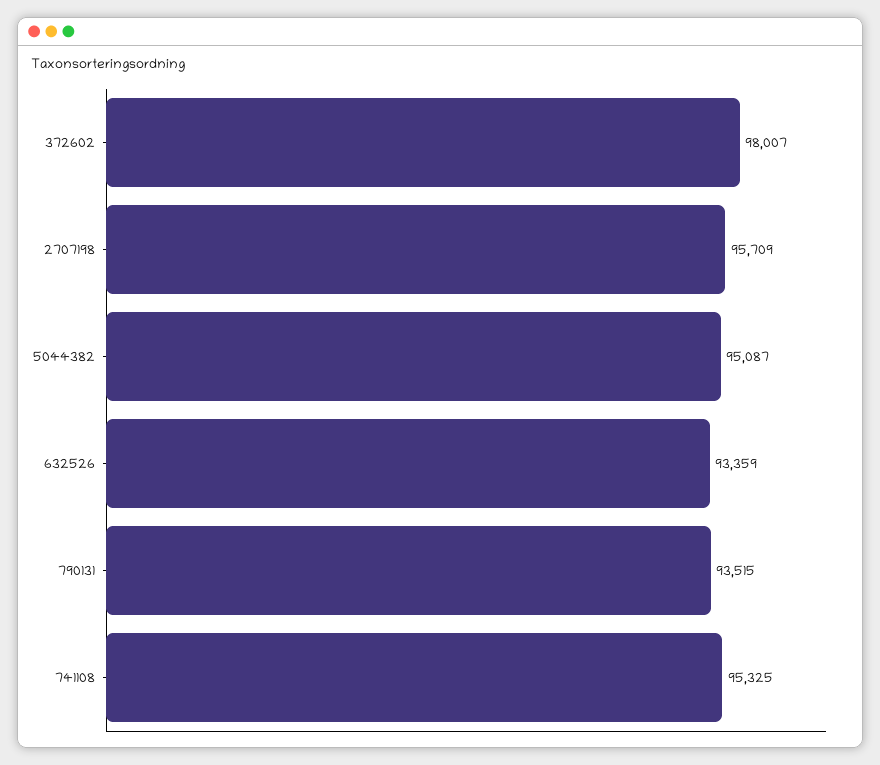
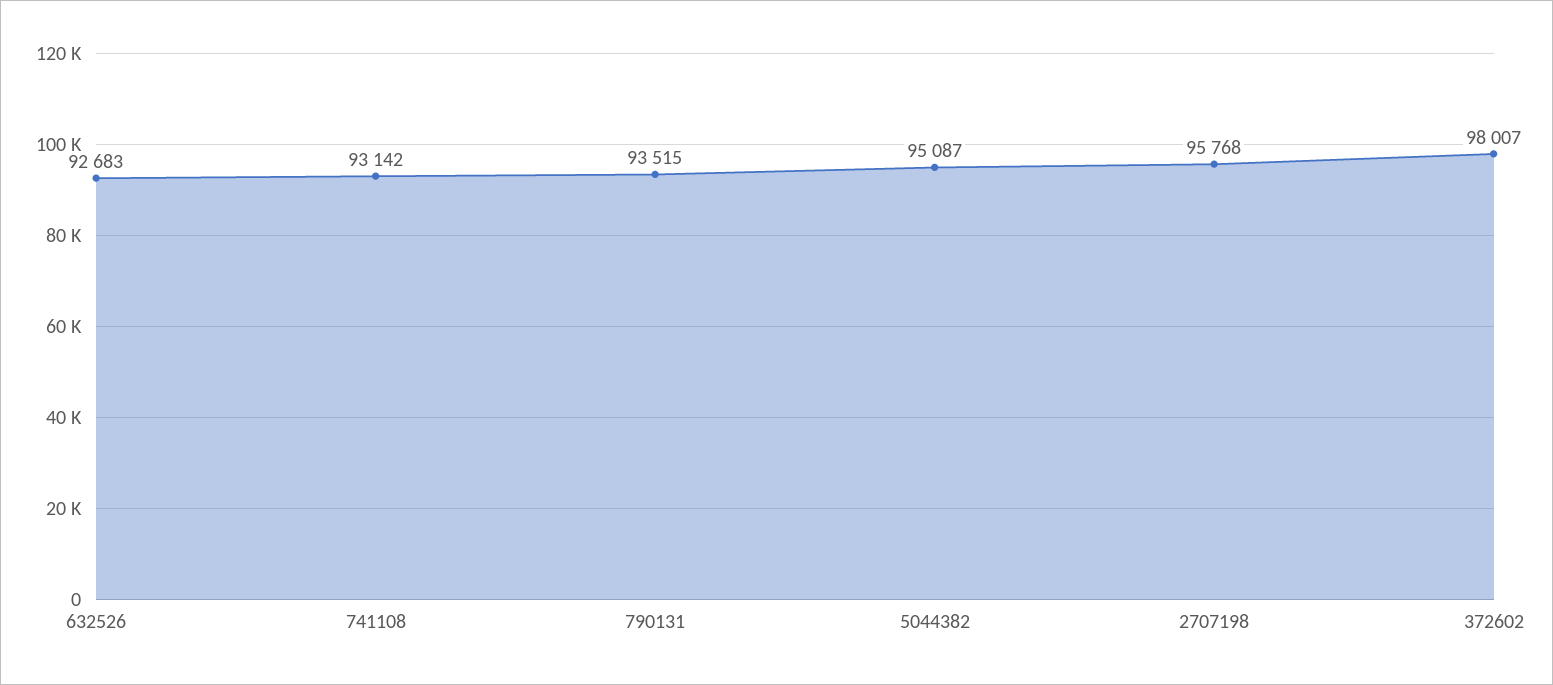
  {
    "372602": 98007,
-   "2707198": 95709,
+   "2707198": 95768,
    "5044382": 95087,
-   "632526": 93359,
+   "632526": 92683,
    "790131": 93515,
-   "741108": 95325
+   "741108": 93142
  }

